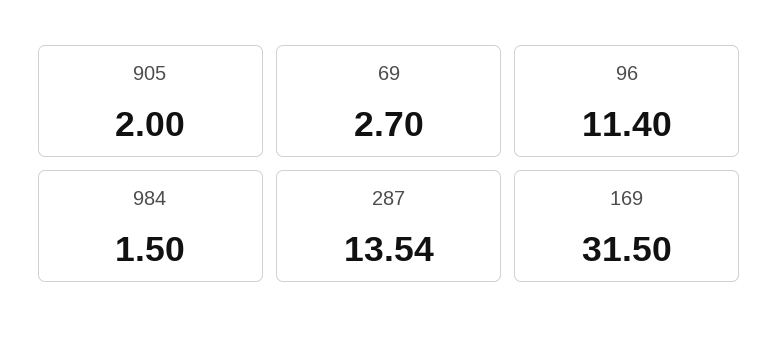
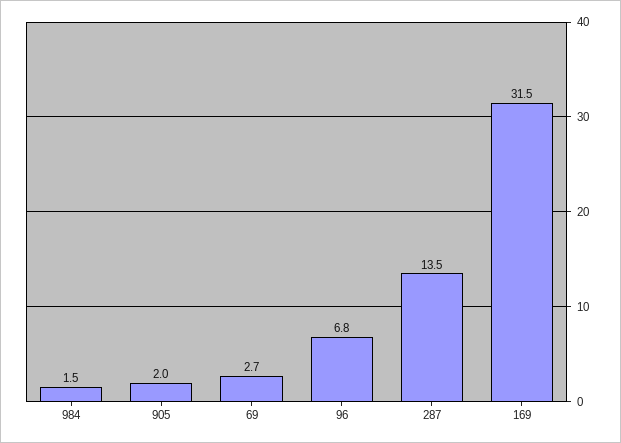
  {
    "905": 2,
    "69": 2.7,
-   "96": 11.4,
+   "96": 6.8,
    "984": 1.5,
    "287": 13.54,
    "169": 31.5
  }

